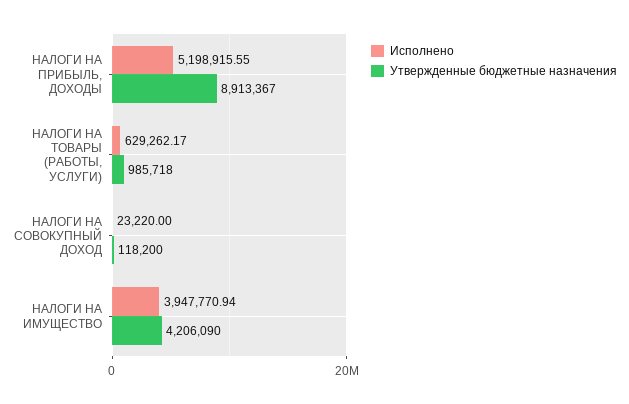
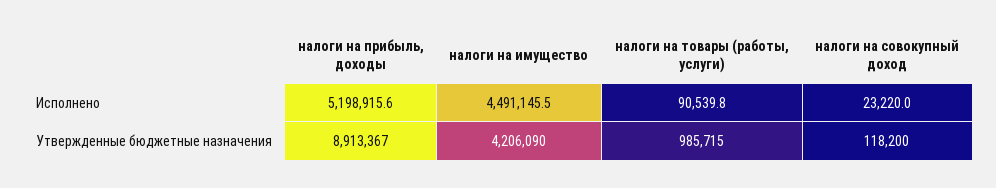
  {
    "Исполнено": {
      "НАЛОГИ НА ПРИБЫЛЬ, ДОХОДЫ": 5198915.55,
-     "НАЛОГИ НА ТОВАРЫ (РАБОТЫ, УСЛУГИ)": 629262.17,
+     "НАЛОГИ НА ТОВАРЫ (РАБОТЫ, УСЛУГИ)": 90539.8,
      "НАЛОГИ НА СОВОКУПНЫЙ ДОХОД": 23220,
-     "НАЛОГИ НА ИМУЩЕСТВО": 3947770.94
+     "НАЛОГИ НА ИМУЩЕСТВО": 4491145.5
    },
    "Утвержденные бюджетные назначения": {
      "НАЛОГИ НА ПРИБЫЛЬ, ДОХОДЫ": 8913367,
-     "НАЛОГИ НА ТОВАРЫ (РАБОТЫ, УСЛУГИ)": 985718,
+     "НАЛОГИ НА ТОВАРЫ (РАБОТЫ, УСЛУГИ)": 985715,
      "НАЛОГИ НА СОВОКУПНЫЙ ДОХОД": 118200,
      "НАЛОГИ НА ИМУЩЕСТВО": 4206090
    }
  }

